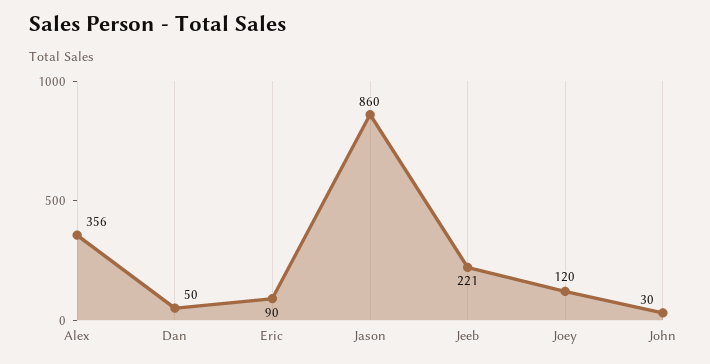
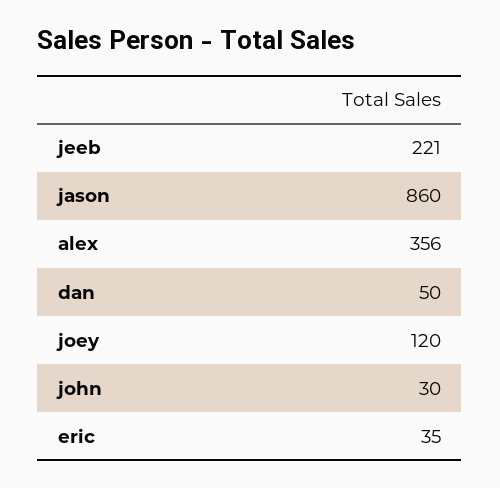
  {
    "Alex": 356,
    "Dan": 50,
-   "Eric": 90,
+   "Eric": 35,
    "Jason": 860,
    "Jeeb": 221,
    "Joey": 120,
    "John": 30
  }

